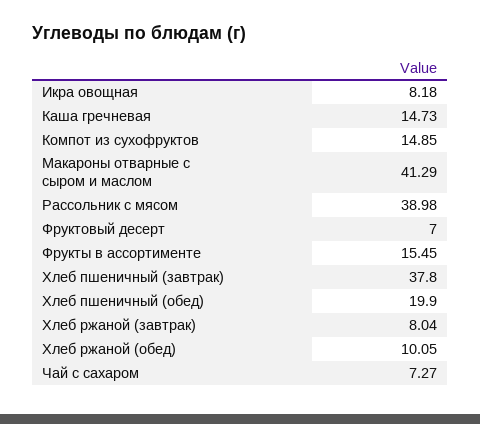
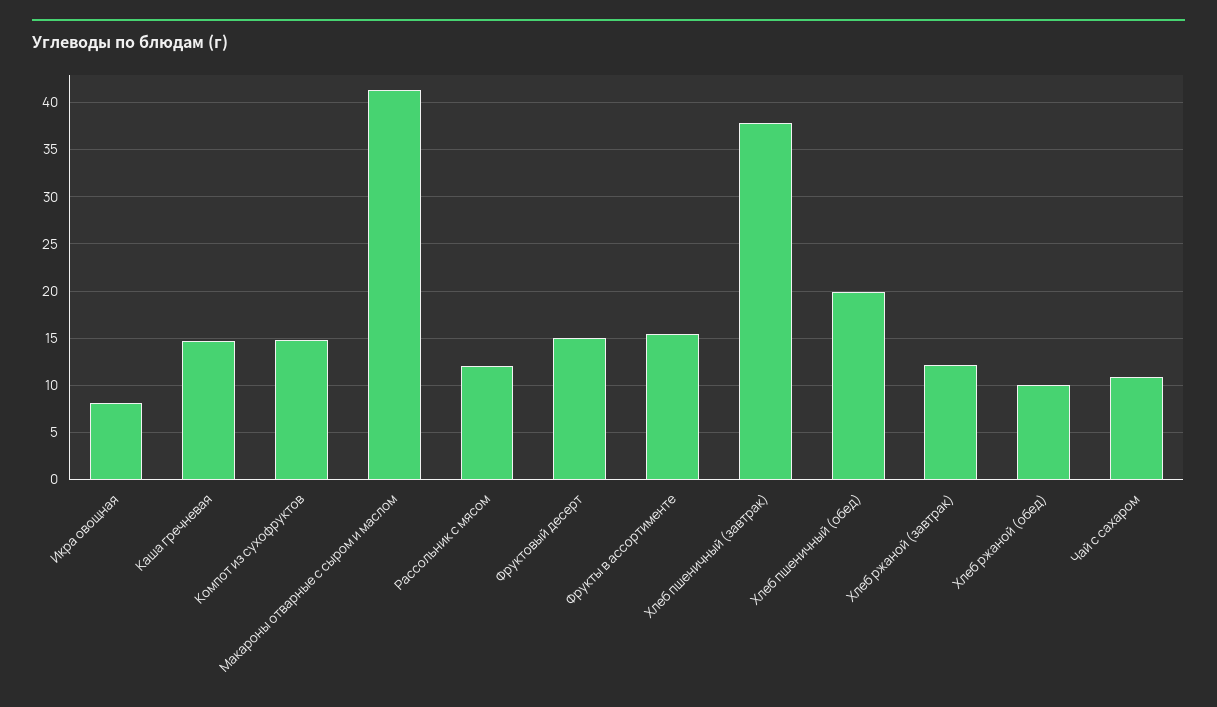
  {
    "Икра овощная": 8.18,
    "Каша гречневая": 14.73,
    "Компот из сухофруктов": 14.85,
    "Макароны отварные с сыром и маслом": 41.29,
-   "Рассольник с мясом": 38.98,
+   "Рассольник с мясом": 12,
-   "Фруктовый десерт": 7,
+   "Фруктовый десерт": 15,
    "Фрукты в ассортименте": 15.45,
    "Хлеб пшеничный (завтрак)": 37.8,
    "Хлеб пшеничный (обед)": 19.9,
-   "Хлеб ржаной (завтрак)": 8.04,
+   "Хлеб ржаной (завтрак)": 12,
    "Хлеб ржаной (обед)": 10.05,
-   "Чай с сахаром": 7.27
+   "Чай с сахаром": 11
  }

